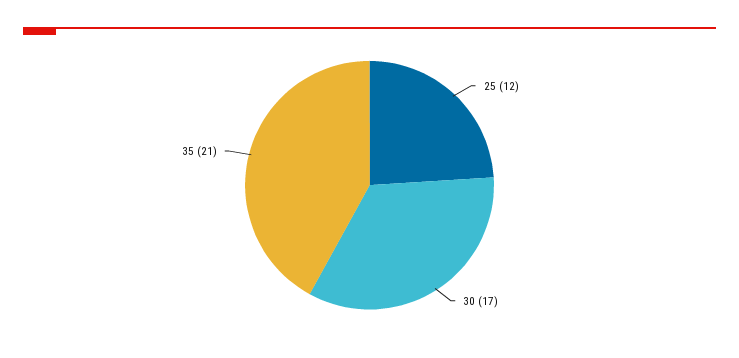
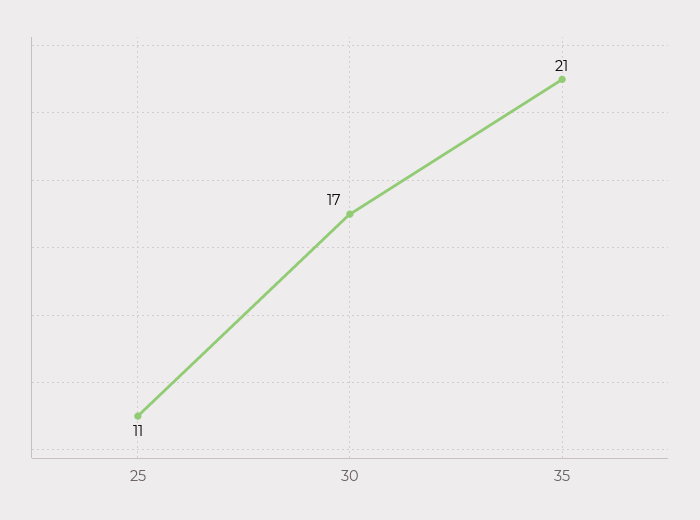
  {
-   "25": 12,
+   "25": 11,
    "30": 17,
    "35": 21
  }

